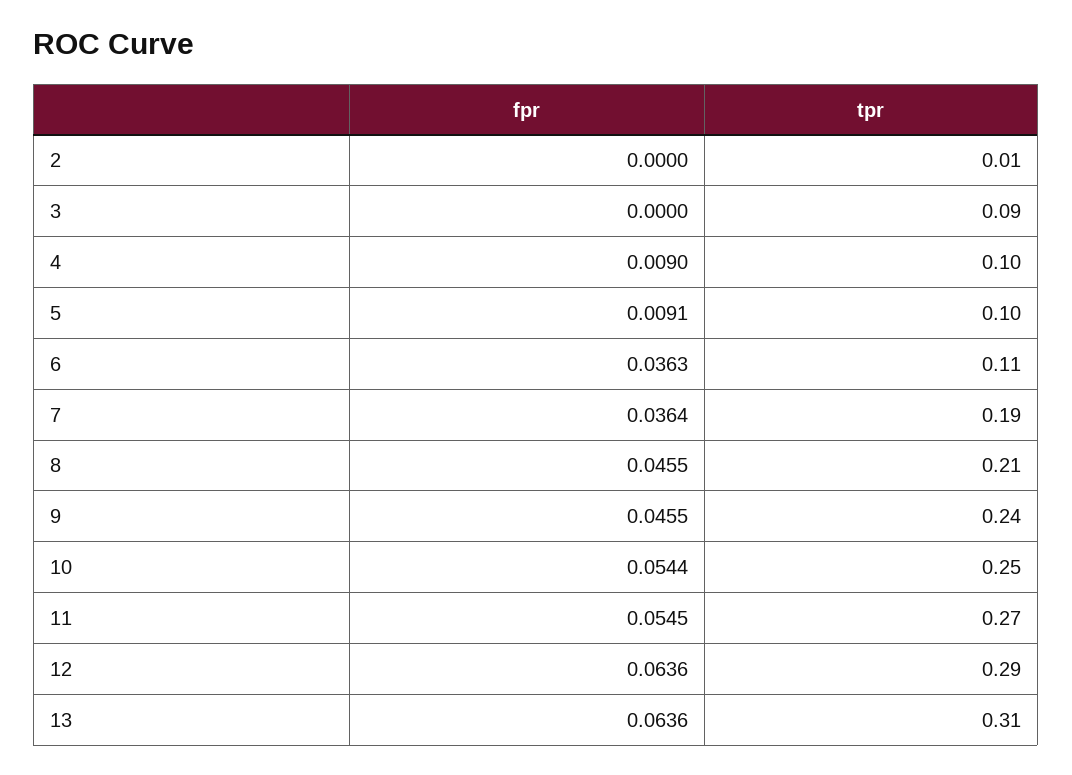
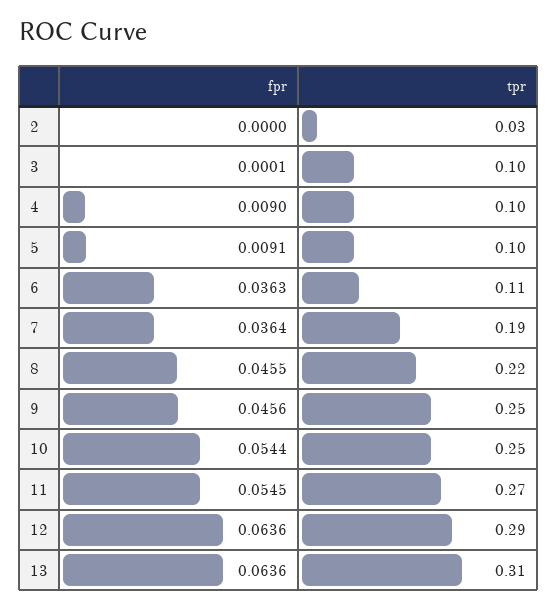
  {
    "fpr": {
      "2": 0,
-     "3": 0,
+     "3": 0.0001,
      "4": 0.009,
      "5": 0.0091,
      "6": 0.0363,
      "7": 0.0364,
      "8": 0.0455,
-     "9": 0.0455,
+     "9": 0.0456,
      "10": 0.0544,
      "11": 0.0545,
      "12": 0.0636,
      "13": 0.0636
    },
    "tpr": {
-     "2": 0.01,
+     "2": 0.03,
-     "3": 0.09,
+     "3": 0.1,
      "4": 0.1,
      "5": 0.1,
      "6": 0.11,
      "7": 0.19,
-     "8": 0.21,
+     "8": 0.22,
-     "9": 0.24,
+     "9": 0.25,
      "10": 0.25,
      "11": 0.27,
      "12": 0.29,
      "13": 0.31
    }
  }

